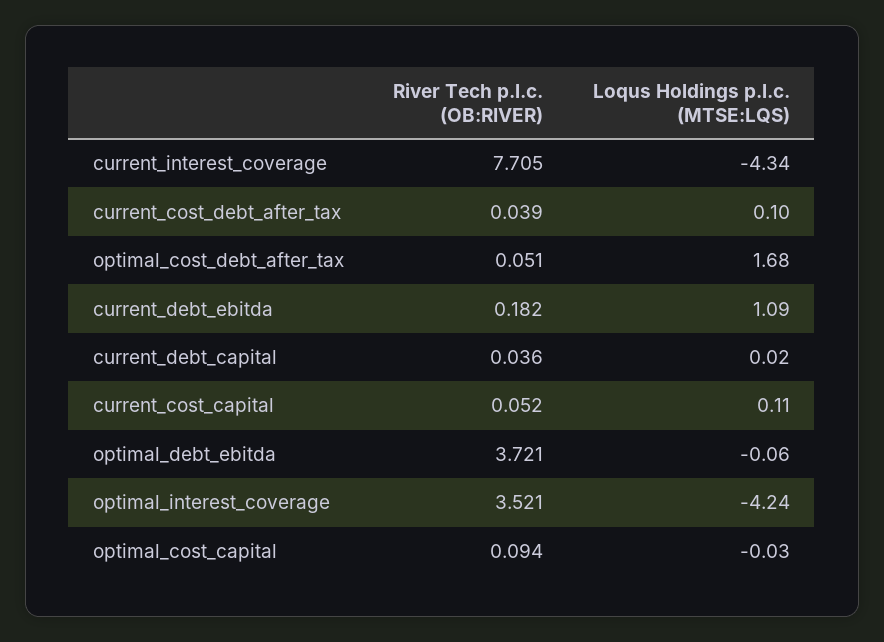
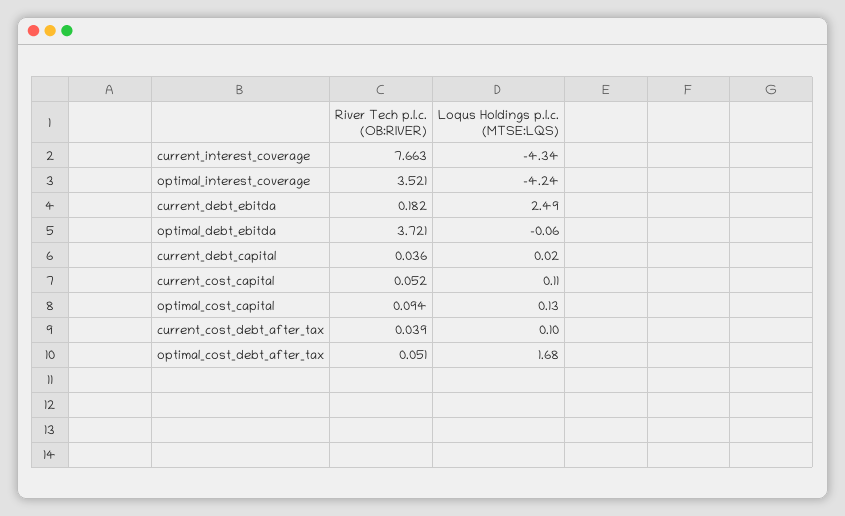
  {
    "River Tech p.l.c. (OB:RIVER)": {
-     "current_interest_coverage": 7.705,
+     "current_interest_coverage": 7.663,
      "current_cost_debt_after_tax": 0.039,
      "optimal_cost_debt_after_tax": 0.051,
      "current_debt_ebitda": 0.182,
      "current_debt_capital": 0.036,
      "current_cost_capital": 0.052,
      "optimal_debt_ebitda": 3.721,
      "optimal_interest_coverage": 3.521,
      "optimal_cost_capital": 0.094
    },
    "Loqus Holdings p.l.c. (MTSE:LQS)": {
      "current_interest_coverage": -4.34,
      "current_cost_debt_after_tax": 0.1,
      "optimal_cost_debt_after_tax": 1.68,
-     "current_debt_ebitda": 1.09,
+     "current_debt_ebitda": 2.49,
      "current_debt_capital": 0.02,
      "current_cost_capital": 0.11,
      "optimal_debt_ebitda": -0.06,
      "optimal_interest_coverage": -4.24,
-     "optimal_cost_capital": -0.03
+     "optimal_cost_capital": 0.13
    }
  }

